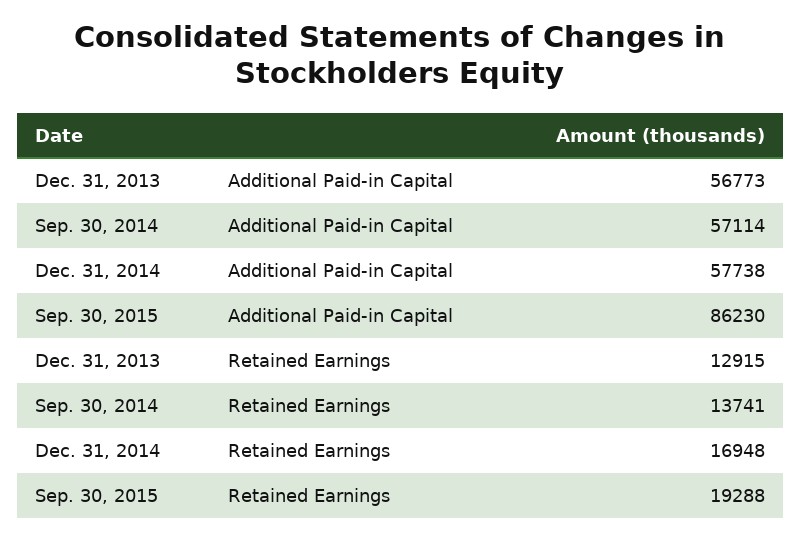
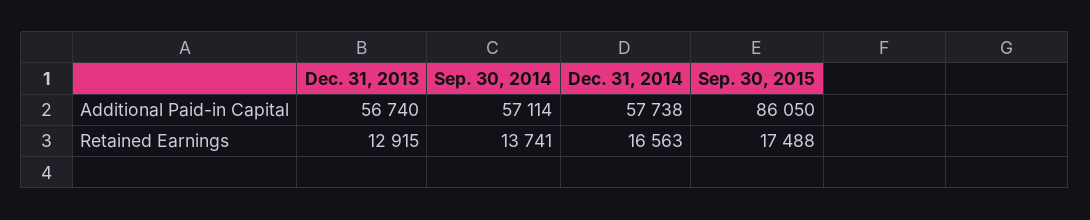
  {
    "Dec. 31, 2013": {
-     "Additional Paid-in Capital": 56773,
+     "Additional Paid-in Capital": 56740,
      "Retained Earnings": 12915
    },
    "Sep. 30, 2014": {
      "Additional Paid-in Capital": 57114,
      "Retained Earnings": 13741
    },
    "Dec. 31, 2014": {
      "Additional Paid-in Capital": 57738,
-     "Retained Earnings": 16948
+     "Retained Earnings": 16563
    },
    "Sep. 30, 2015": {
-     "Additional Paid-in Capital": 86230,
+     "Additional Paid-in Capital": 86050,
-     "Retained Earnings": 19288
+     "Retained Earnings": 17488
    }
  }

